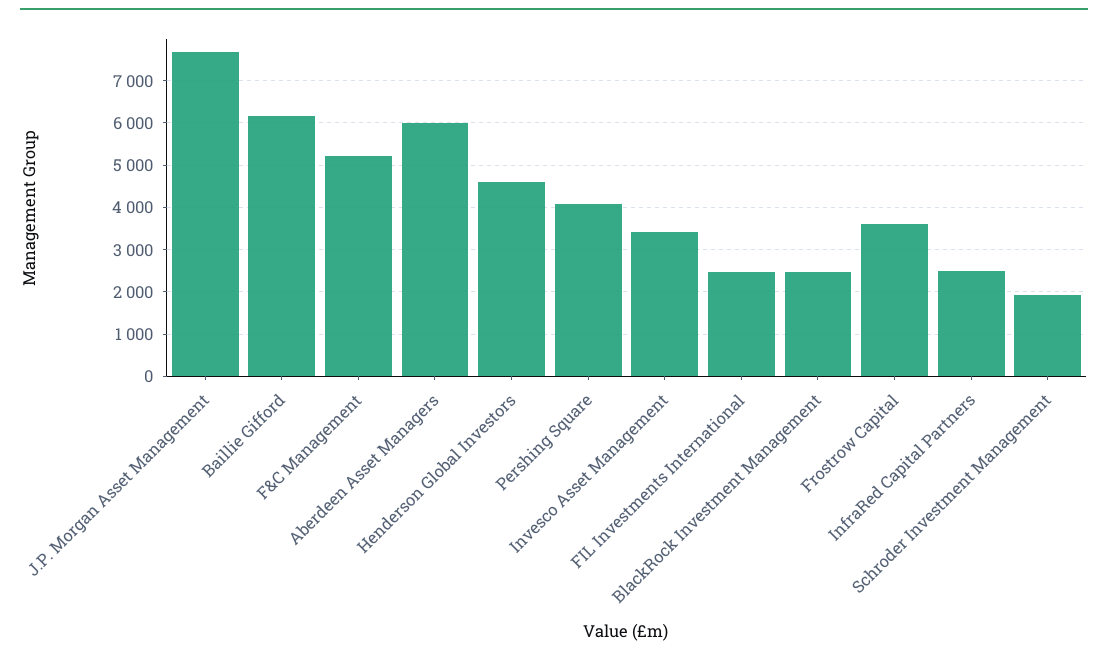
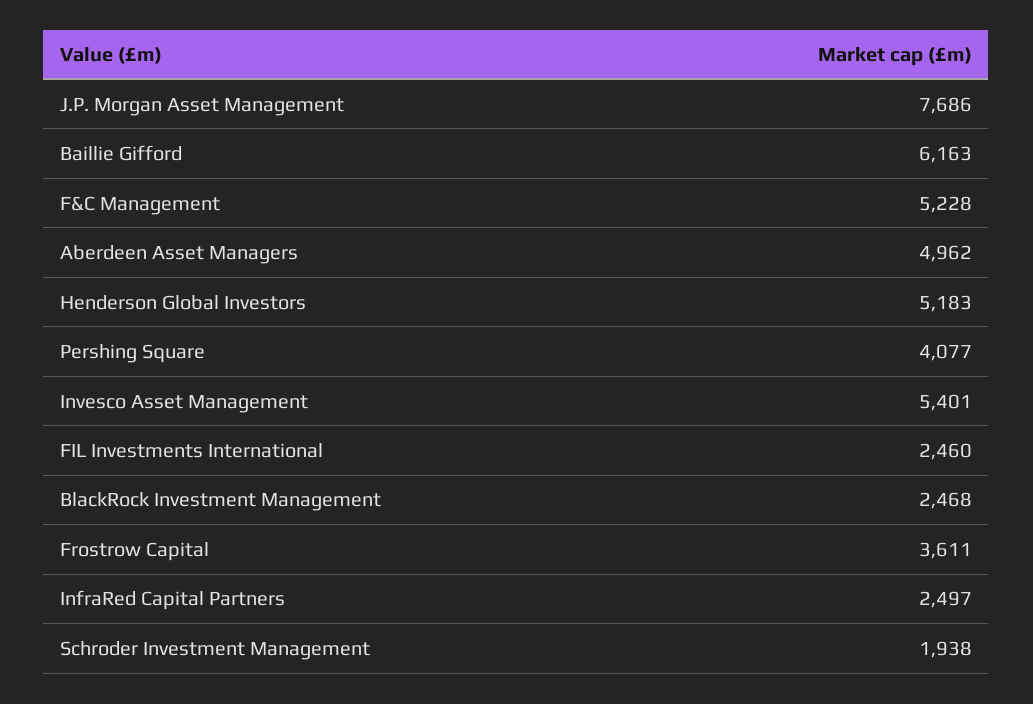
  {
    "J.P. Morgan Asset Management": 7686,
    "Baillie Gifford": 6163,
    "F&C Management": 5228,
-   "Aberdeen Asset Managers": 6000,
+   "Aberdeen Asset Managers": 4962,
-   "Henderson Global Investors": 4600,
+   "Henderson Global Investors": 5183,
    "Pershing Square": 4077,
-   "Invesco Asset Management": 3400,
+   "Invesco Asset Management": 5401,
    "FIL Investments International": 2460,
    "BlackRock Investment Management": 2468,
    "Frostrow Capital": 3611,
    "InfraRed Capital Partners": 2497,
    "Schroder Investment Management": 1938
  }

